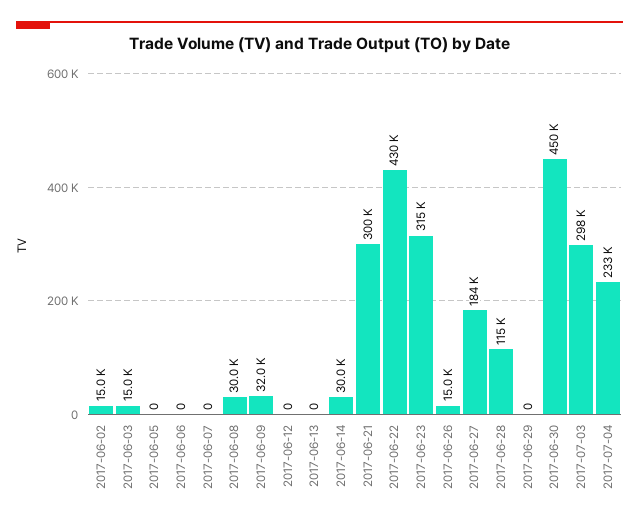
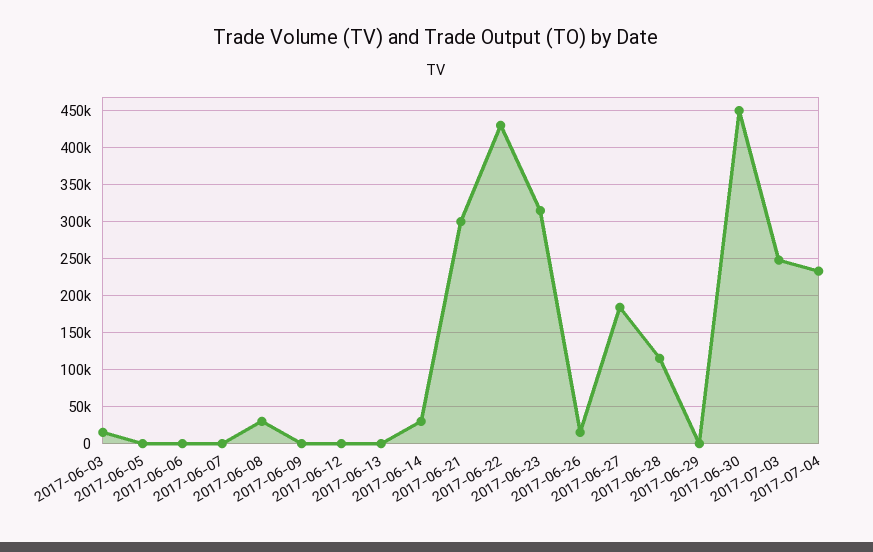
  {
-   "2017-06-02": 15000,
    "2017-06-03": 15000,
    "2017-06-05": 0,
    "2017-06-06": 0,
    "2017-06-07": 0,
    "2017-06-08": 30000,
-   "2017-06-09": 32000,
+   "2017-06-09": 0,
    "2017-06-12": 0,
    "2017-06-13": 0,
    "2017-06-14": 30000,
    "2017-06-21": 300000,
    "2017-06-22": 430000,
    "2017-06-23": 315000,
    "2017-06-26": 15000,
    "2017-06-27": 184000,
    "2017-06-28": 115000,
    "2017-06-29": 0,
    "2017-06-30": 450000,
-   "2017-07-03": 298000,
+   "2017-07-03": 250000,
    "2017-07-04": 233000
  }

